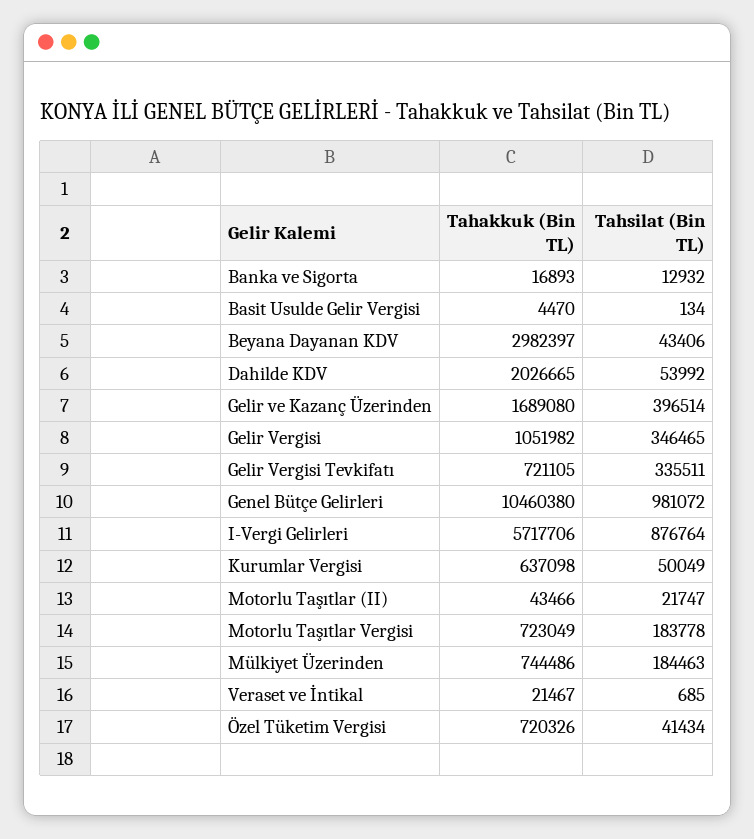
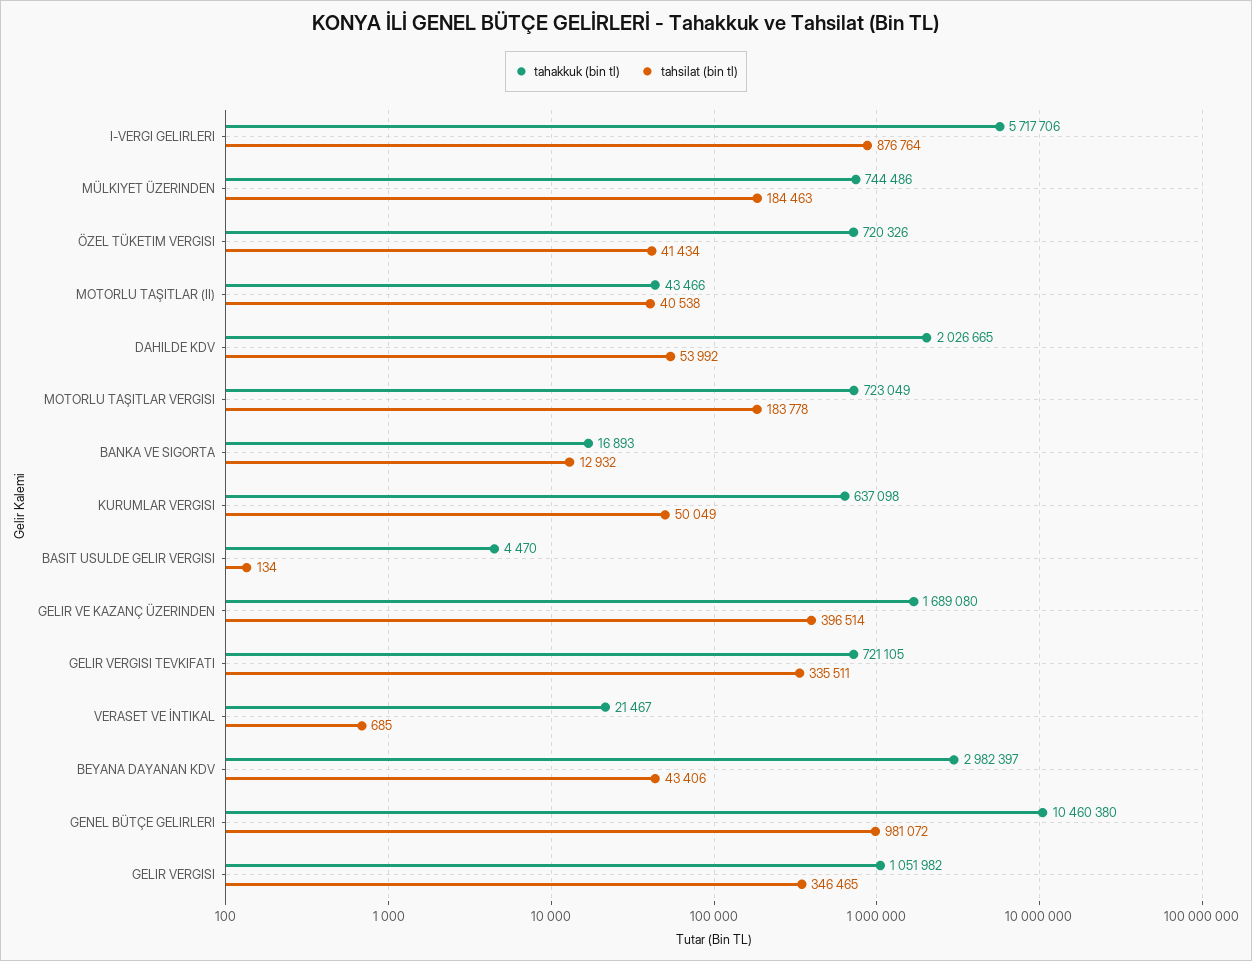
  {
    "Tahakkuk (Bin TL)": {
      "Banka ve Sigorta": 16893,
      "Basit Usulde Gelir Vergisi": 4470,
      "Beyana Dayanan KDV": 2982397,
      "Dahilde KDV": 2026665,
      "Gelir ve Kazanç Üzerinden": 1689080,
      "Gelir Vergisi": 1051982,
      "Gelir Vergisi Tevkifatı": 721105,
      "Genel Bütçe Gelirleri": 10460380,
      "I-Vergi Gelirleri": 5717706,
      "Kurumlar Vergisi": 637098,
      "Motorlu Taşıtlar (II)": 43466,
      "Motorlu Taşıtlar Vergisi": 723049,
      "Mülkiyet Üzerinden": 744486,
      "Veraset ve İntikal": 21467,
      "Özel Tüketim Vergisi": 720326
    },
    "Tahsilat (Bin TL)": {
      "Banka ve Sigorta": 12932,
      "Basit Usulde Gelir Vergisi": 134,
      "Beyana Dayanan KDV": 43406,
      "Dahilde KDV": 53992,
      "Gelir ve Kazanç Üzerinden": 396514,
      "Gelir Vergisi": 346465,
      "Gelir Vergisi Tevkifatı": 335511,
      "Genel Bütçe Gelirleri": 981072,
      "I-Vergi Gelirleri": 876764,
      "Kurumlar Vergisi": 50049,
-     "Motorlu Taşıtlar (II)": 21747,
+     "Motorlu Taşıtlar (II)": 40538,
      "Motorlu Taşıtlar Vergisi": 183778,
      "Mülkiyet Üzerinden": 184463,
      "Veraset ve İntikal": 685,
      "Özel Tüketim Vergisi": 41434
    }
  }

